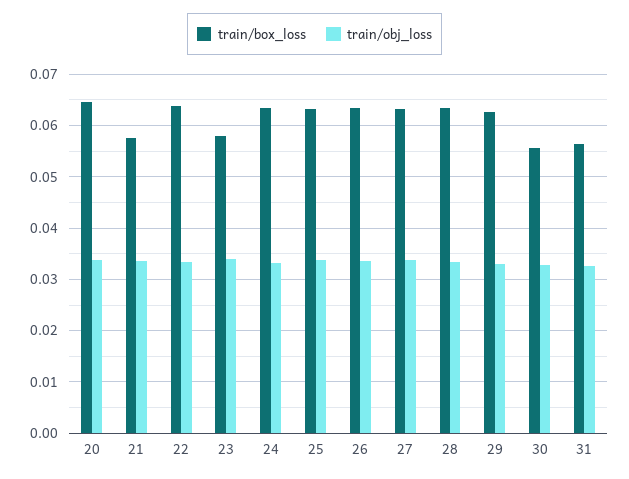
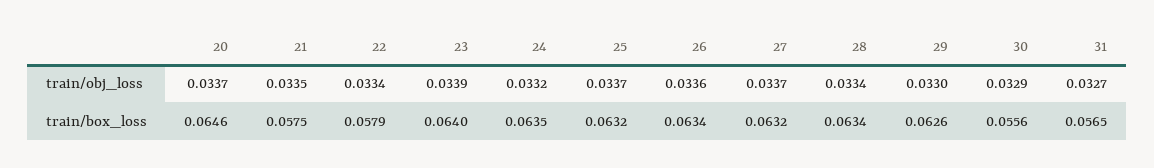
  {
    "train/box_loss": {
      "20": 0.0646,
      "21": 0.0575,
-     "22": 0.064,
+     "22": 0.0579,
-     "23": 0.058,
+     "23": 0.064,
      "24": 0.0635,
      "25": 0.0632,
      "26": 0.0634,
      "27": 0.0632,
      "28": 0.0634,
      "29": 0.0626,
      "30": 0.0556,
      "31": 0.0565
    },
    "train/obj_loss": {
      "20": 0.0337,
      "21": 0.0335,
      "22": 0.0334,
      "23": 0.0339,
      "24": 0.0332,
      "25": 0.0337,
      "26": 0.0336,
      "27": 0.0337,
      "28": 0.0334,
      "29": 0.033,
      "30": 0.0329,
      "31": 0.0327
    }
  }

